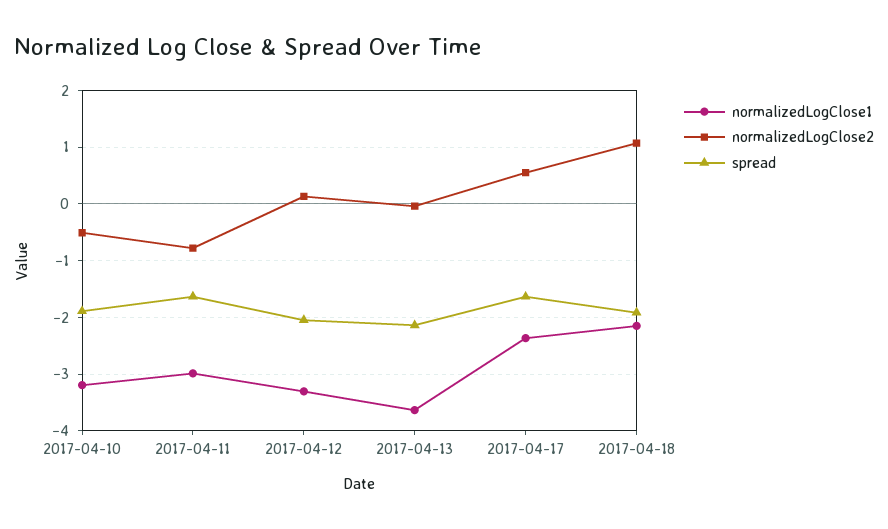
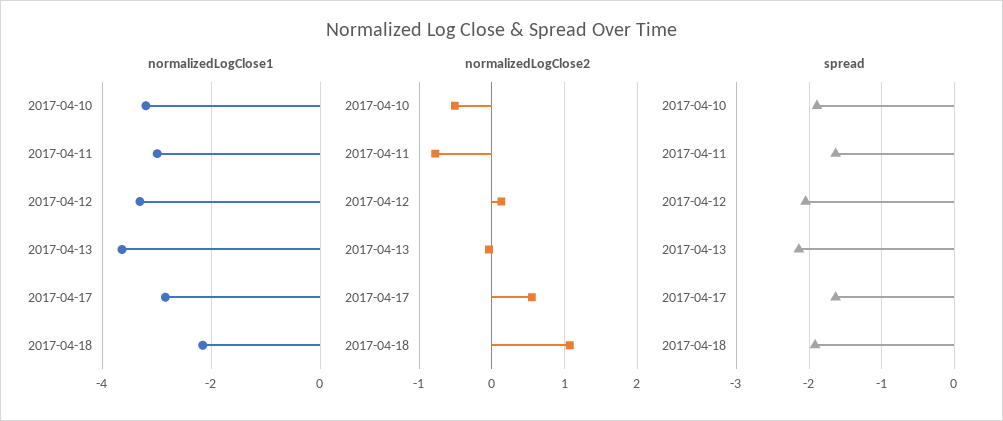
  {
    "normalizedLogClose1": {
      "2017-04-10": -3.2,
      "2017-04-11": -3,
      "2017-04-12": -3.4,
      "2017-04-13": -3.6,
-     "2017-04-17": -2.4,
+     "2017-04-17": -2.8,
      "2017-04-18": -2.2
    },
    "normalizedLogClose2": {
      "2017-04-10": -0.5,
      "2017-04-11": -0.8,
      "2017-04-12": 0.1,
      "2017-04-13": 0,
      "2017-04-17": 0.6,
      "2017-04-18": 1.1
    },
    "spread": {
      "2017-04-10": -1.9,
      "2017-04-11": -1.6,
      "2017-04-12": -2,
      "2017-04-13": -2.1,
      "2017-04-17": -1.6,
      "2017-04-18": -1.9
    }
  }

